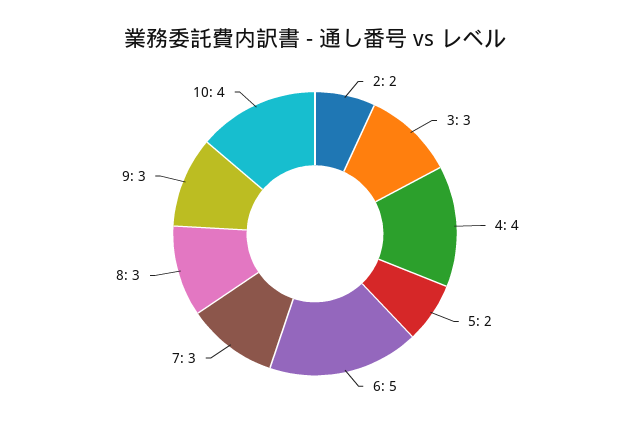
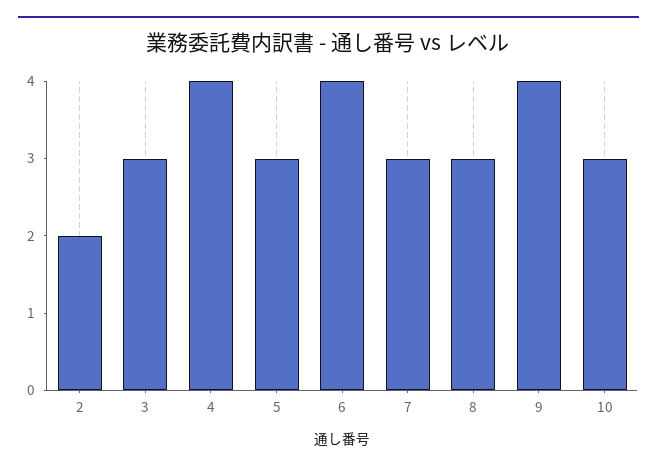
  {
    "2": 2,
    "3": 3,
    "4": 4,
-   "5": 2,
+   "5": 3,
-   "6": 5,
+   "6": 4,
    "7": 3,
    "8": 3,
-   "9": 3,
+   "9": 4,
-   "10": 4
+   "10": 3
  }

